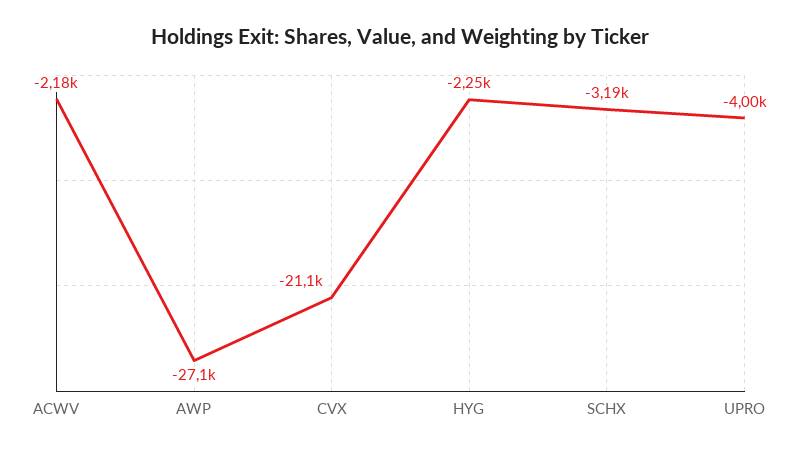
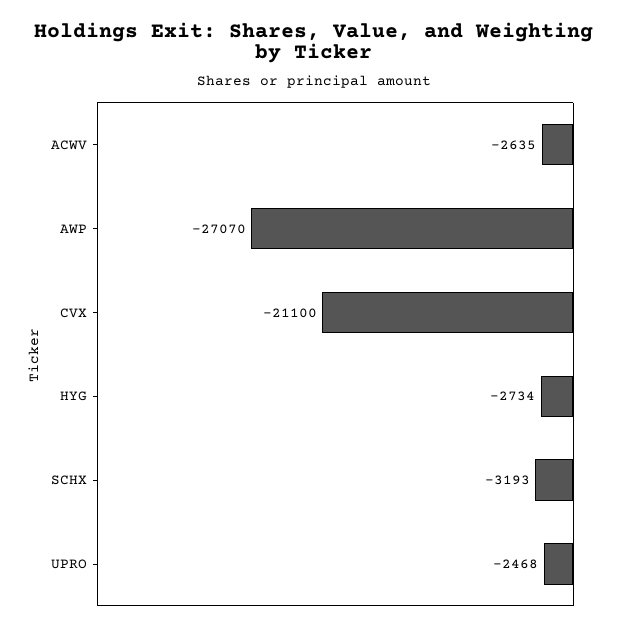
  {
-   "ACWV": -2180,
+   "ACWV": -2635,
    "AWP": -27070,
    "CVX": -21100,
-   "HYG": -2250,
+   "HYG": -2734,
    "SCHX": -3193,
-   "UPRO": -4000
+   "UPRO": -2468
  }

